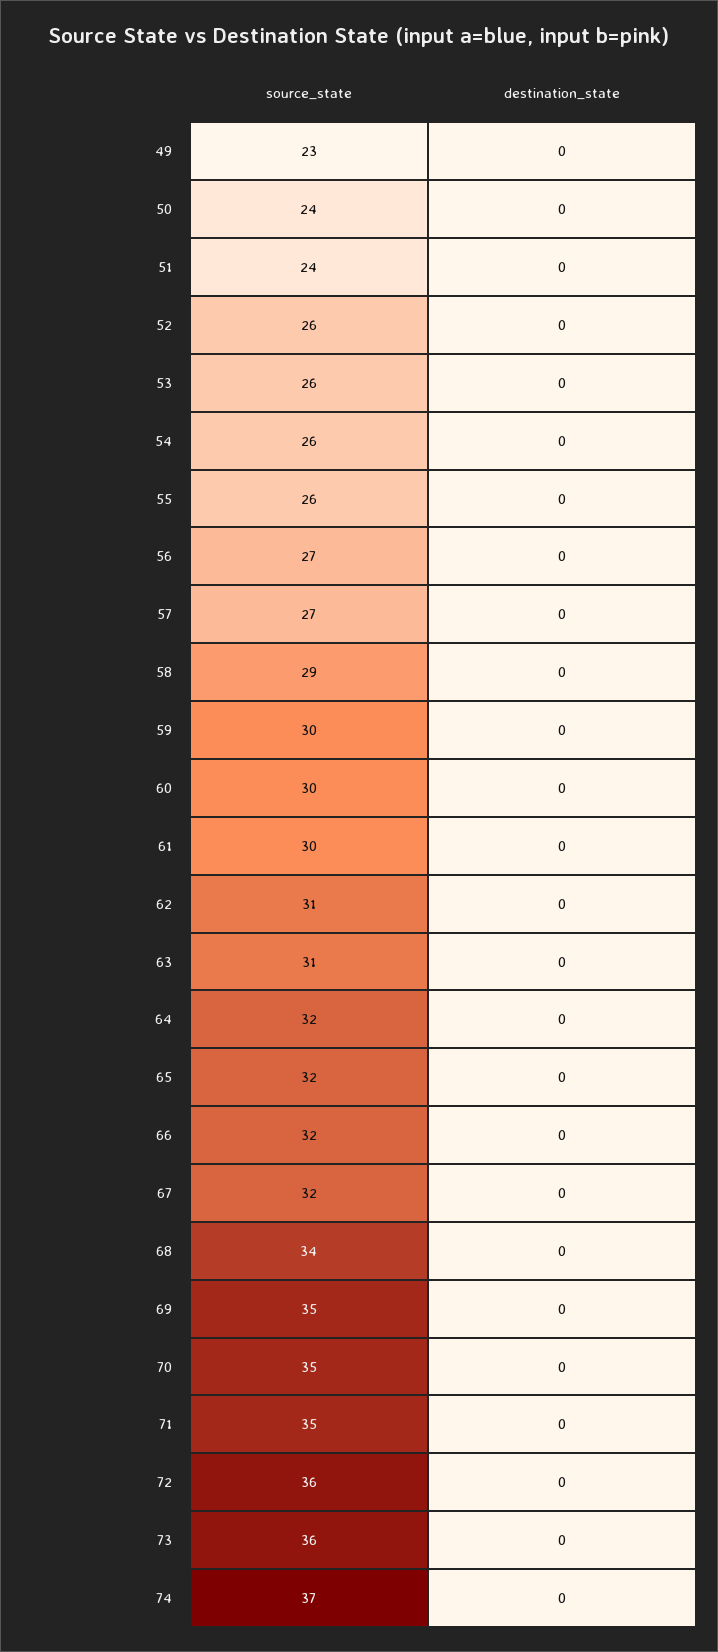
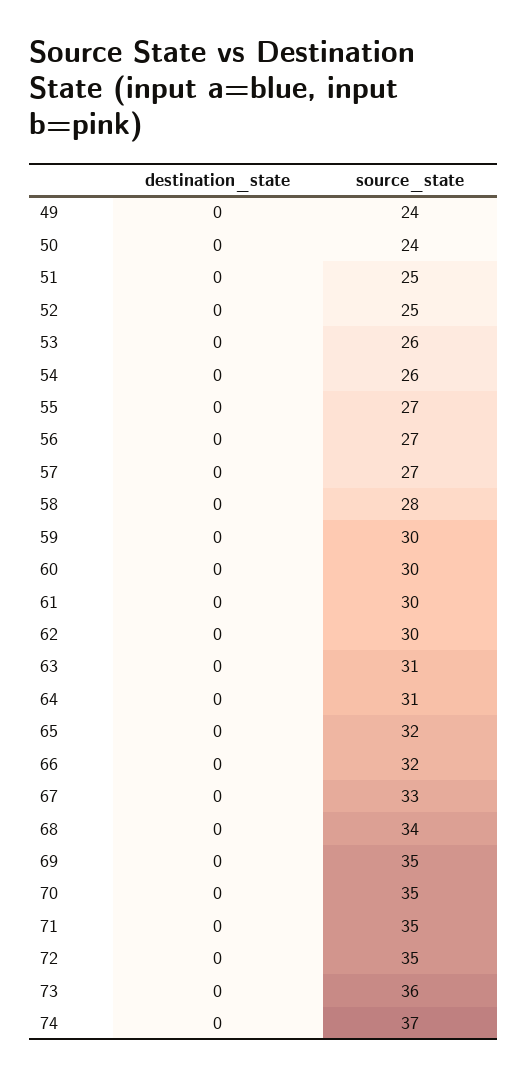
  {
    "source_state": {
-     "49": 23,
+     "49": 24,
      "50": 24,
-     "51": 24,
+     "51": 25,
-     "52": 26,
+     "52": 25,
      "53": 26,
      "54": 26,
-     "55": 26,
+     "55": 27,
      "56": 27,
      "57": 27,
-     "58": 29,
+     "58": 28,
      "59": 30,
      "60": 30,
      "61": 30,
-     "62": 31,
+     "62": 30,
      "63": 31,
-     "64": 32,
+     "64": 31,
      "65": 32,
      "66": 32,
-     "67": 32,
+     "67": 33,
      "68": 34,
      "69": 35,
      "70": 35,
      "71": 35,
-     "72": 36,
+     "72": 35,
      "73": 36,
      "74": 37
    },
    "destination_state": {
      "49": 0,
      "50": 0,
      "51": 0,
      "52": 0,
      "53": 0,
      "54": 0,
      "55": 0,
      "56": 0,
      "57": 0,
      "58": 0,
      "59": 0,
      "60": 0,
      "61": 0,
      "62": 0,
      "63": 0,
      "64": 0,
      "65": 0,
      "66": 0,
      "67": 0,
      "68": 0,
      "69": 0,
      "70": 0,
      "71": 0,
      "72": 0,
      "73": 0,
      "74": 0
    }
  }

